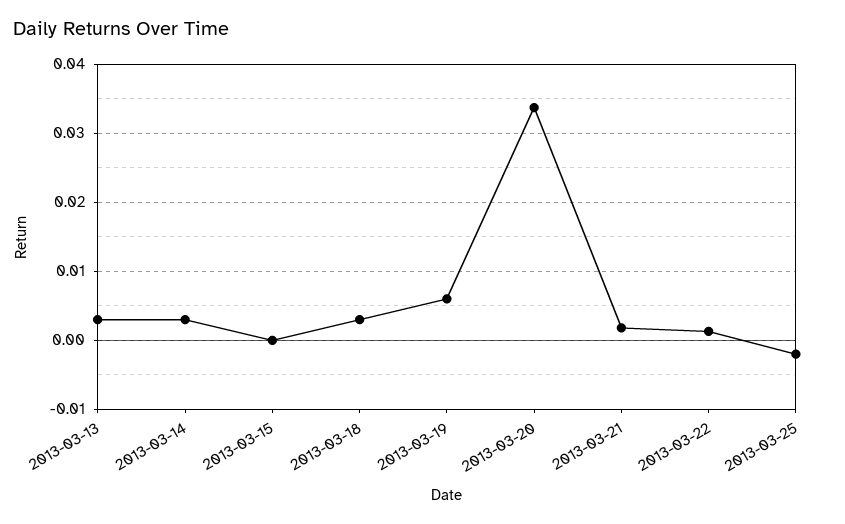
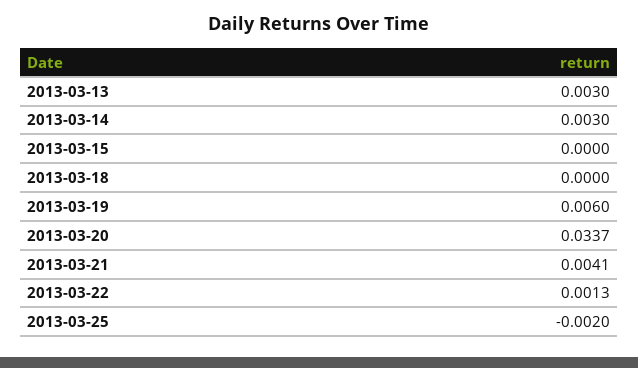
  {
    "2013-03-13": 0.003,
    "2013-03-14": 0.003,
    "2013-03-15": 0,
-   "2013-03-18": 0.003,
+   "2013-03-18": 0,
    "2013-03-19": 0.006,
    "2013-03-20": 0.0337,
-   "2013-03-21": 0.002,
+   "2013-03-21": 0.0041,
    "2013-03-22": 0.0013,
    "2013-03-25": -0.002
  }

